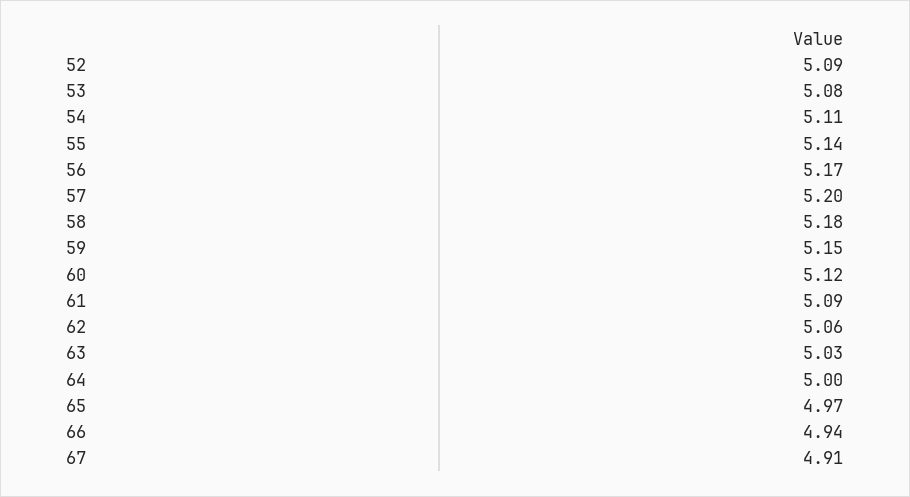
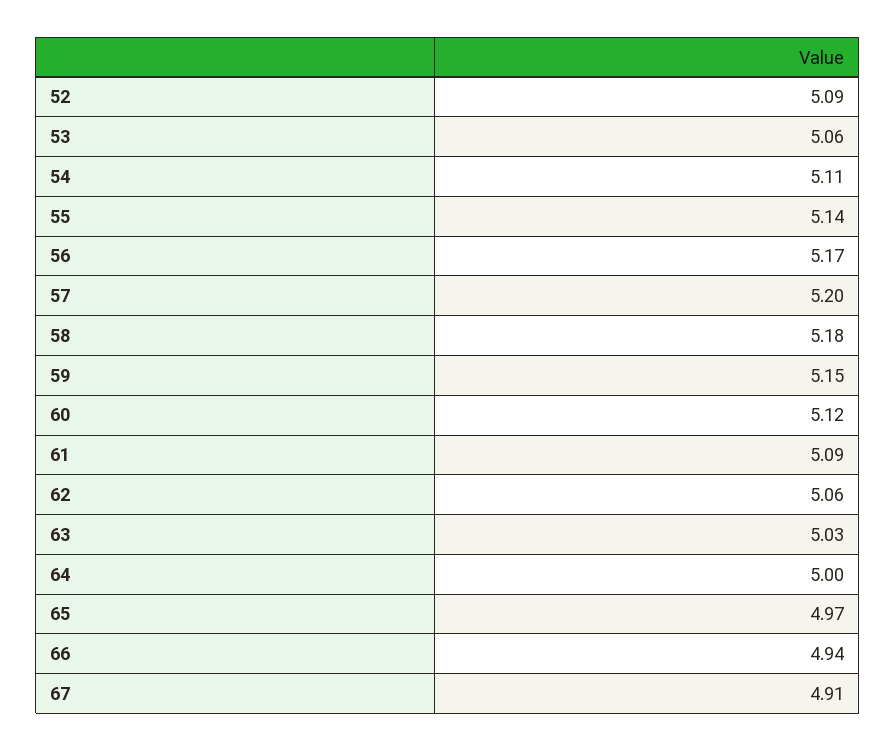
  {
    "52": 5.09,
-   "53": 5.08,
+   "53": 5.06,
    "54": 5.11,
    "55": 5.14,
    "56": 5.17,
    "57": 5.2,
    "58": 5.18,
    "59": 5.15,
    "60": 5.12,
    "61": 5.09,
    "62": 5.06,
    "63": 5.03,
    "64": 5,
    "65": 4.97,
    "66": 4.94,
    "67": 4.91
  }

